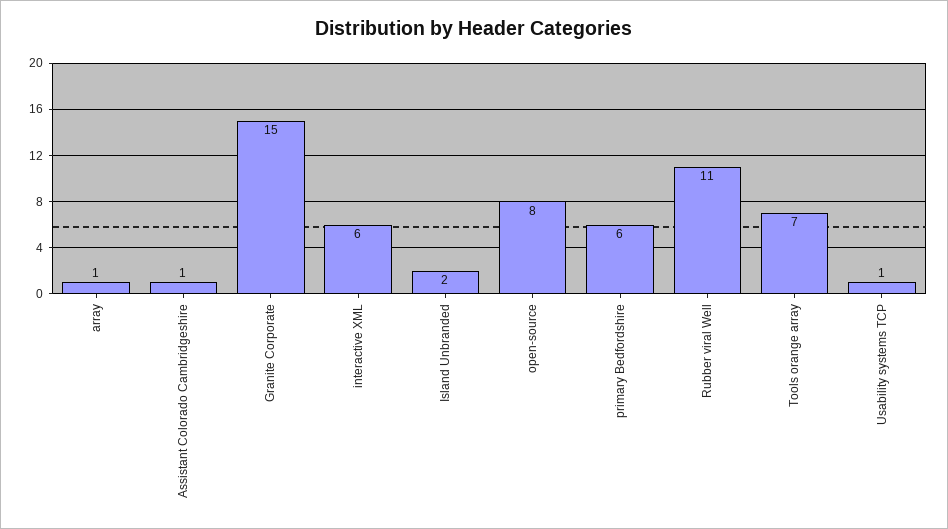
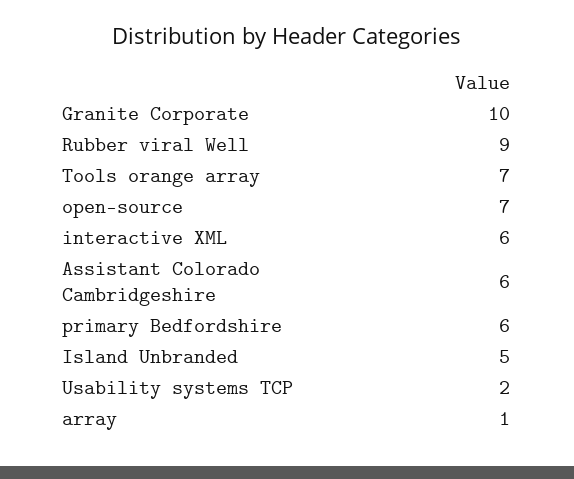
  {
    "array": 1,
-   "Assistant Colorado Cambridgeshire": 1,
+   "Assistant Colorado Cambridgeshire": 6,
-   "Granite Corporate": 15,
+   "Granite Corporate": 10,
    "interactive XML": 6,
-   "Island Unbranded": 2,
+   "Island Unbranded": 5,
-   "open-source": 8,
+   "open-source": 7,
    "primary Bedfordshire": 6,
-   "Rubber viral Well": 11,
+   "Rubber viral Well": 9,
    "Tools orange array": 7,
-   "Usability systems TCP": 1
+   "Usability systems TCP": 2
  }

